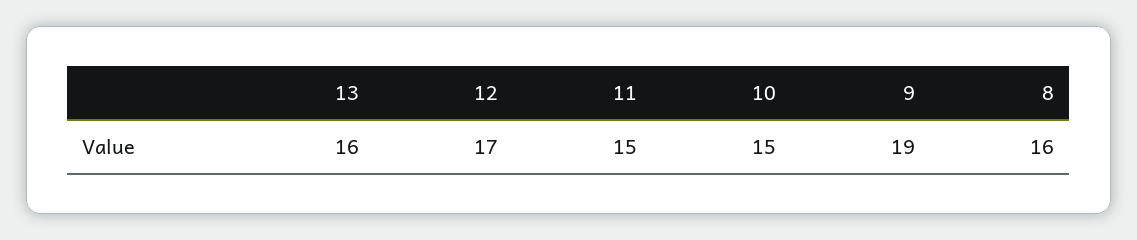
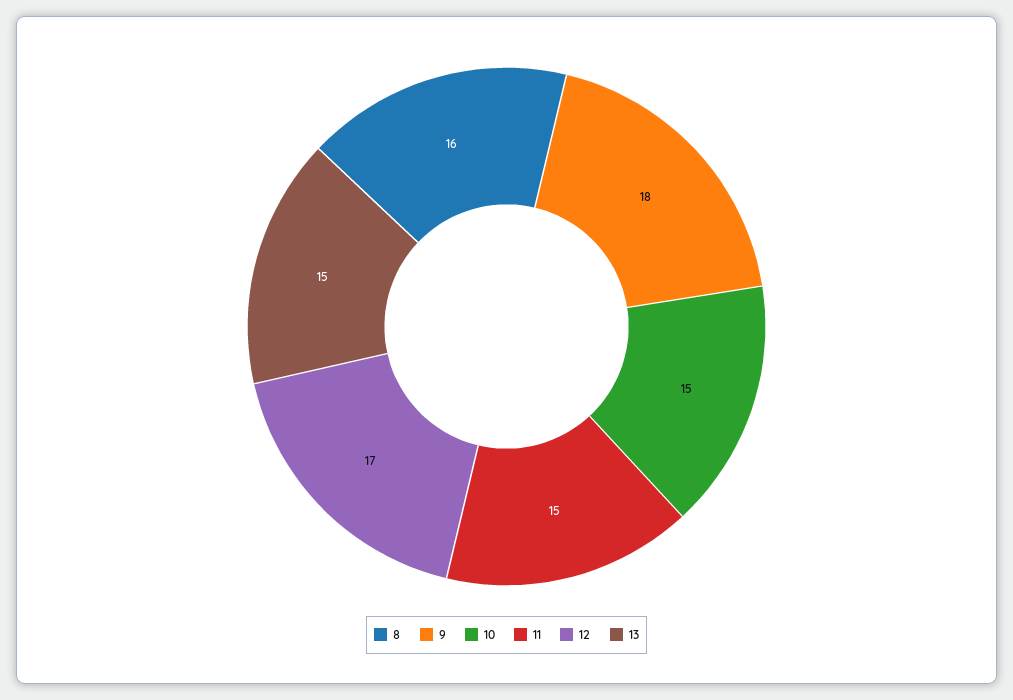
  {
-   "13": 16,
+   "13": 15,
    "12": 17,
    "11": 15,
    "10": 15,
-   "9": 19,
+   "9": 18,
    "8": 16
  }

